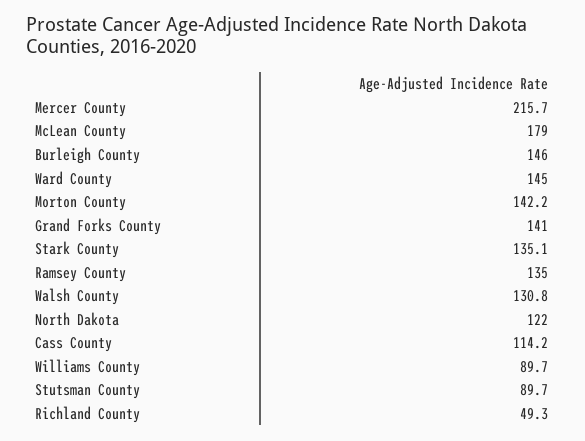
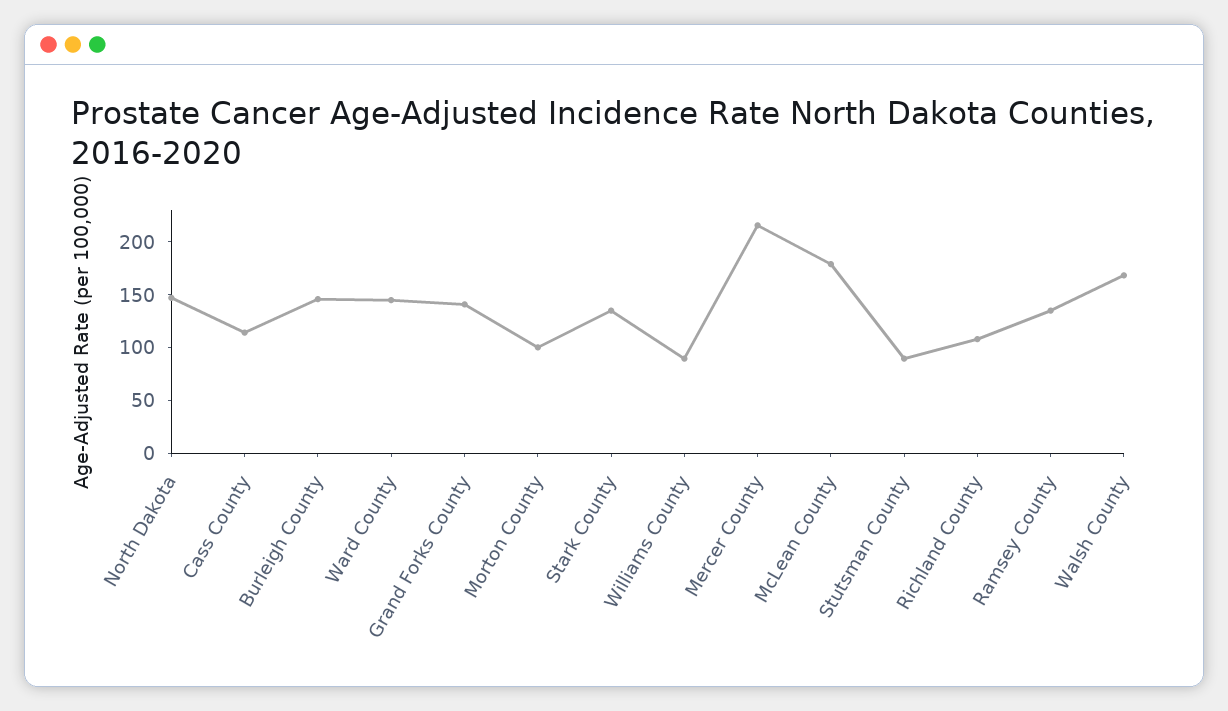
  {
    "Mercer County": 215.7,
    "McLean County": 179,
    "Burleigh County": 146,
    "Ward County": 145,
-   "Morton County": 142.2,
+   "Morton County": 100,
    "Grand Forks County": 141,
    "Stark County": 135.1,
    "Ramsey County": 135,
-   "Walsh County": 130.8,
+   "Walsh County": 170,
-   "North Dakota": 122,
+   "North Dakota": 150,
    "Cass County": 114.2,
    "Williams County": 89.7,
    "Stutsman County": 89.7,
-   "Richland County": 49.3
+   "Richland County": 110
  }

